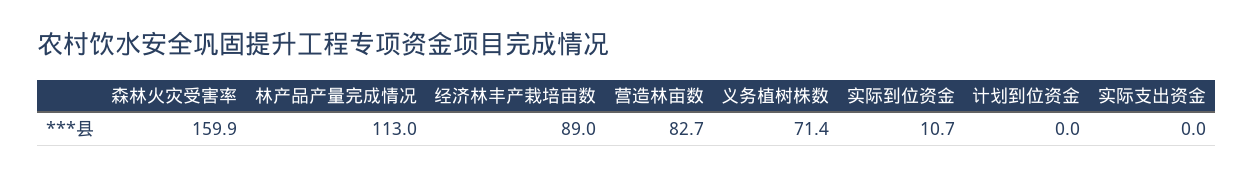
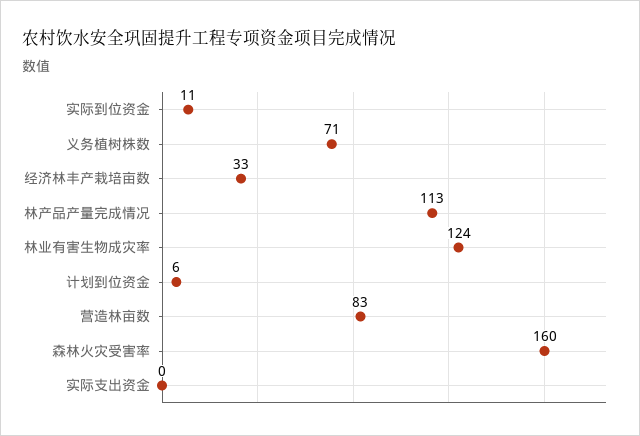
  {
    "森林火灾受害率": 159.9,
    "林产品产量完成情况": 113,
-   "经济林丰产栽培亩数": 89,
+   "经济林丰产栽培亩数": 33,
    "营造林亩数": 82.7,
    "义务植树株数": 71.4,
    "实际到位资金": 10.7,
-   "计划到位资金": 0,
+   "计划到位资金": 6,
-   "实际支出资金": 0
+   "实际支出资金": 0,
+   "林业有害生物成灾率": 124
  }

